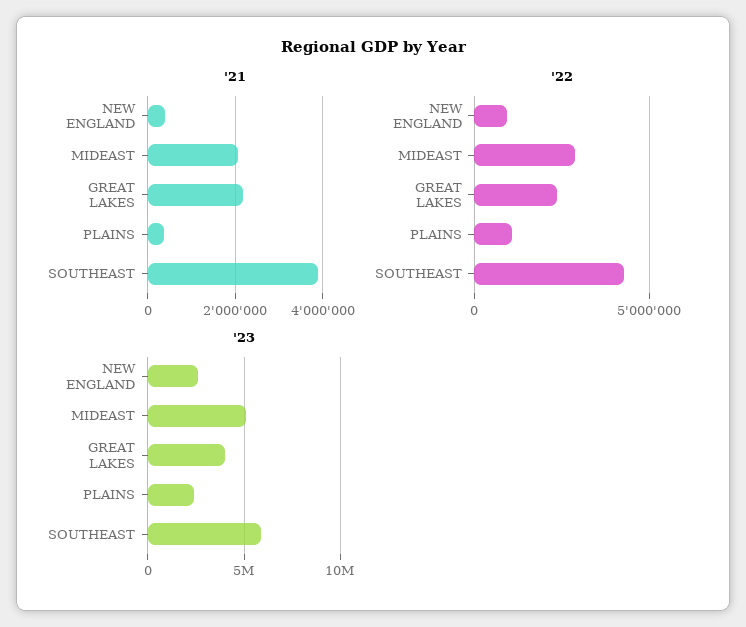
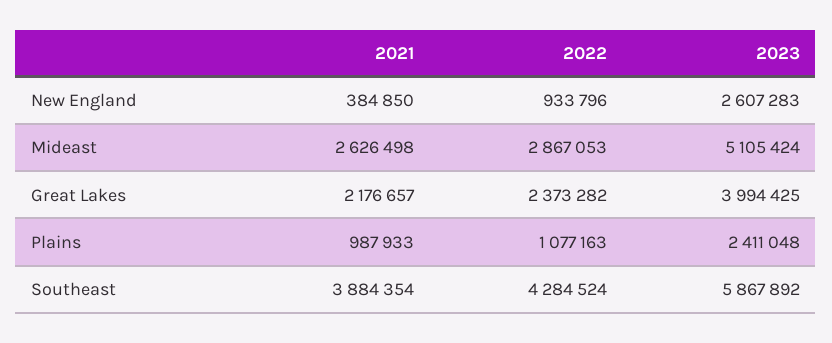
  {
    "'21": {
      "NEW ENGLAND": 384850,
-     "MIDEAST": 2000000,
+     "MIDEAST": 2626498,
      "GREAT LAKES": 2176657,
-     "PLAINS": 400000,
+     "PLAINS": 987933,
      "SOUTHEAST": 3884354
    },
    "'22": {
      "NEW ENGLAND": 933796,
      "MIDEAST": 2867053,
      "GREAT LAKES": 2373282,
      "PLAINS": 1077163,
      "SOUTHEAST": 4284524
    },
    "'23": {
      "NEW ENGLAND": 2607283,
      "MIDEAST": 5105424,
      "GREAT LAKES": 3994425,
      "PLAINS": 2411048,
      "SOUTHEAST": 5867892
    }
  }

